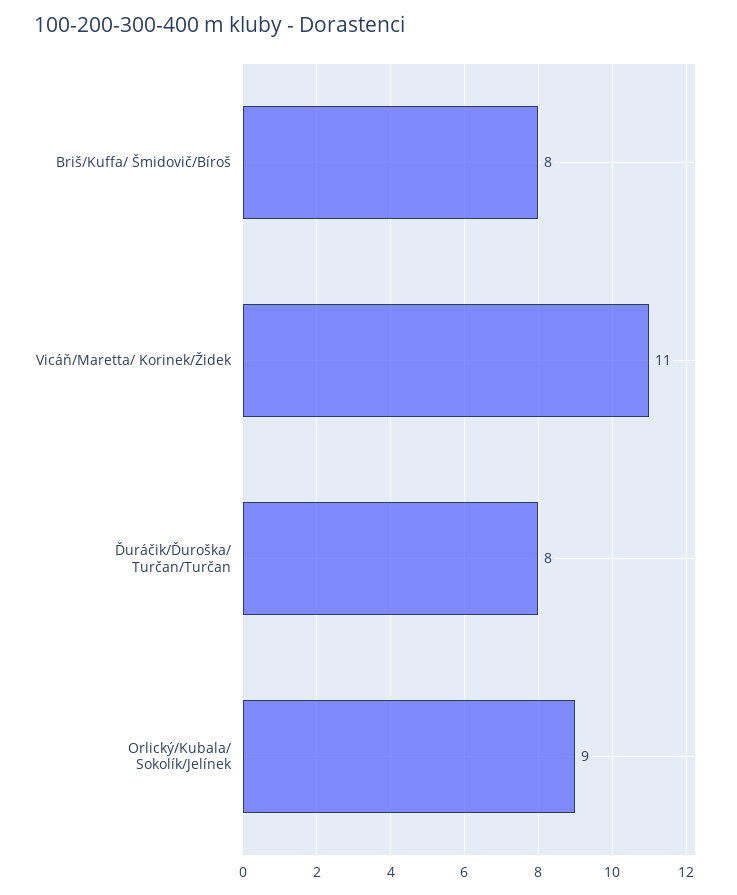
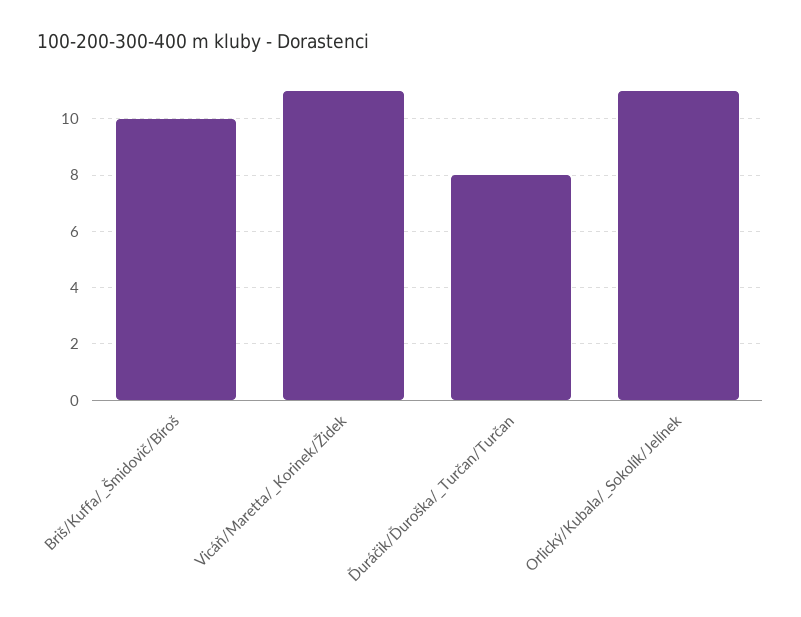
  {
-   "Briš/Kuffa/ Šmidovič/Bíroš": 8,
+   "Briš/Kuffa/ Šmidovič/Bíroš": 10,
    "Vicáň/Maretta/ Korinek/Židek": 11,
    "Ďuráčik/Ďuroška/ Turčan/Turčan": 8,
-   "Orlický/Kubala/ Sokolík/Jelínek": 9
+   "Orlický/Kubala/ Sokolík/Jelínek": 11
  }

